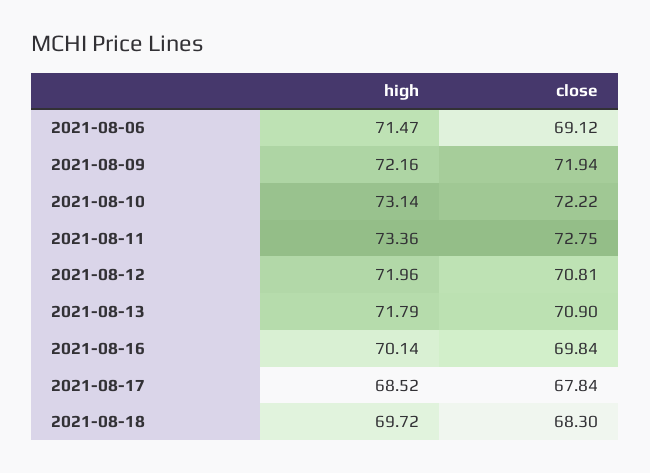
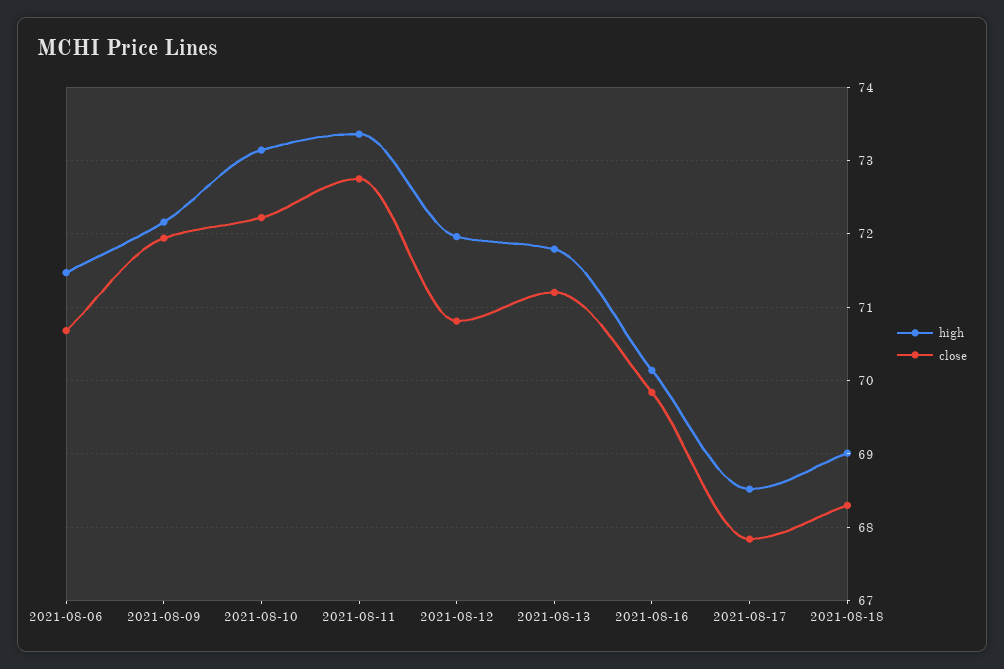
  {
    "high": {
      "2021-08-06": 71.47,
      "2021-08-09": 72.16,
      "2021-08-10": 73.14,
      "2021-08-11": 73.36,
      "2021-08-12": 71.96,
      "2021-08-13": 71.79,
      "2021-08-16": 70.14,
      "2021-08-17": 68.52,
-     "2021-08-18": 69.72
+     "2021-08-18": 69
    },
    "close": {
-     "2021-08-06": 69.12,
+     "2021-08-06": 70.7,
      "2021-08-09": 71.94,
      "2021-08-10": 72.22,
      "2021-08-11": 72.75,
      "2021-08-12": 70.81,
-     "2021-08-13": 70.9,
+     "2021-08-13": 71.2,
      "2021-08-16": 69.84,
      "2021-08-17": 67.84,
      "2021-08-18": 68.3
    }
  }

